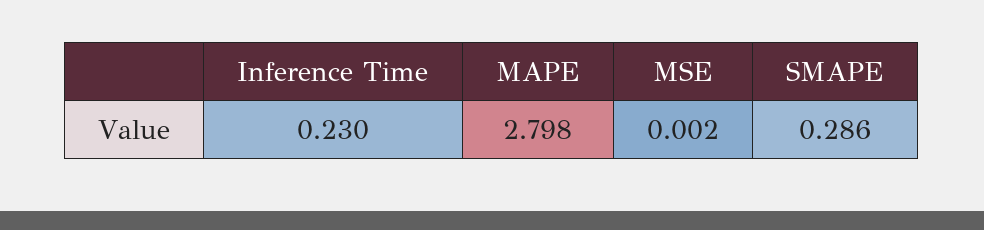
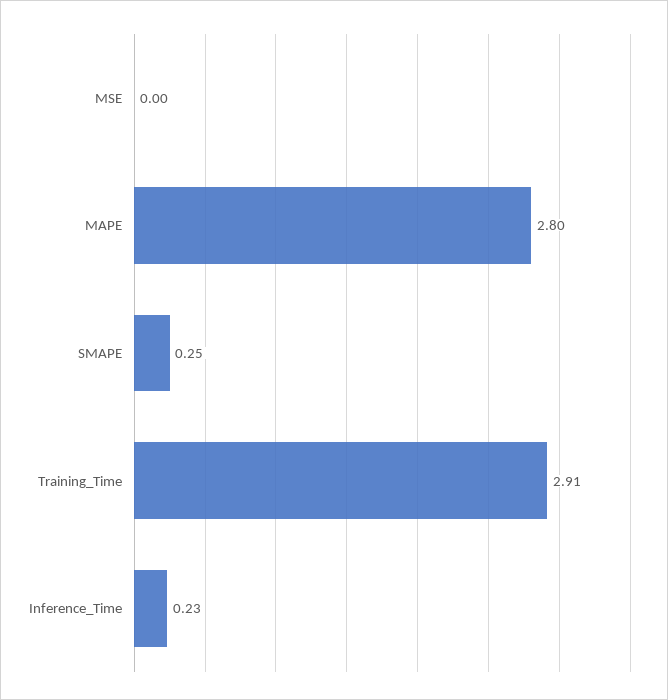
  {
    "Inference Time": 0.23,
    "MAPE": 2.798,
    "MSE": 0.002,
-   "SMAPE": 0.286
+   "SMAPE": 0.25,
+   "Training_Time": 2.91
  }

